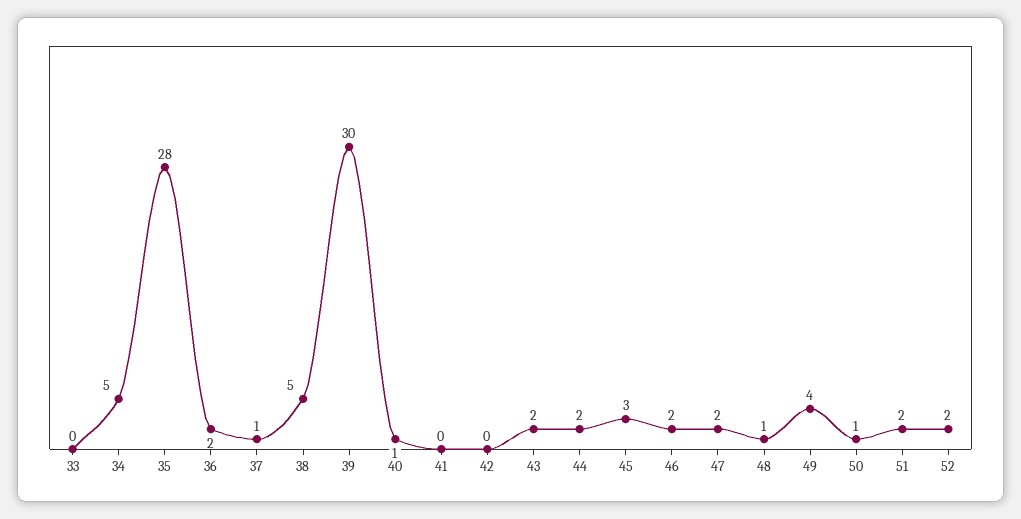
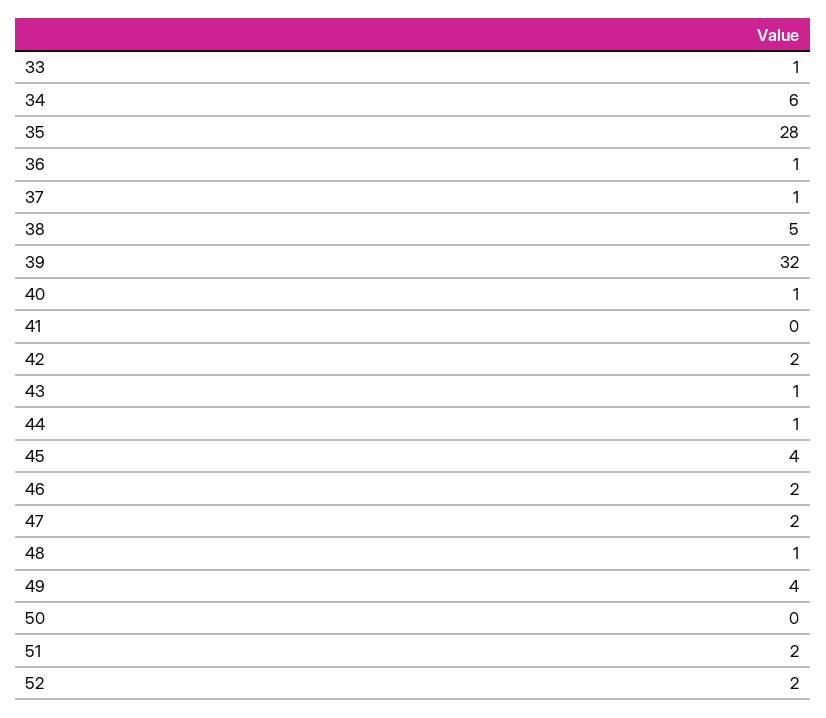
  {
-   "33": 0,
+   "33": 1,
-   "34": 5,
+   "34": 6,
    "35": 28,
-   "36": 2,
+   "36": 1,
    "37": 1,
    "38": 5,
-   "39": 30,
+   "39": 32,
    "40": 1,
    "41": 0,
-   "42": 0,
+   "42": 2,
-   "43": 2,
+   "43": 1,
-   "44": 2,
+   "44": 1,
-   "45": 3,
+   "45": 4,
    "46": 2,
    "47": 2,
    "48": 1,
    "49": 4,
-   "50": 1,
+   "50": 0,
    "51": 2,
    "52": 2
  }

